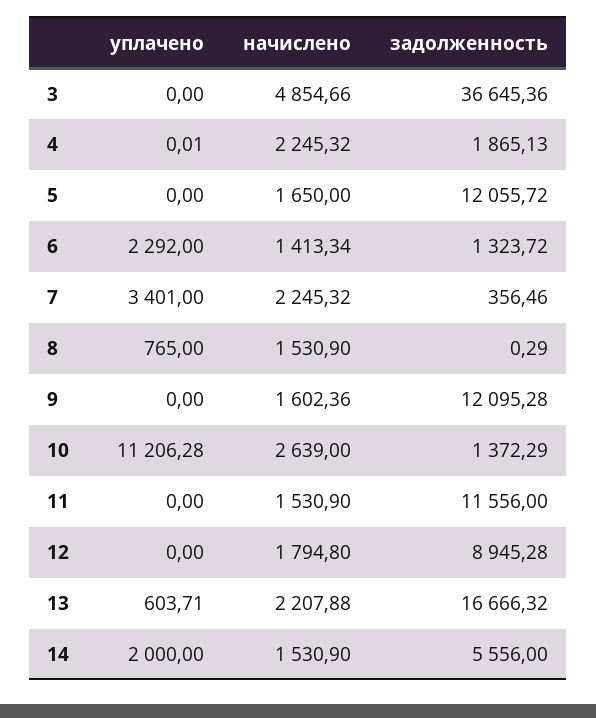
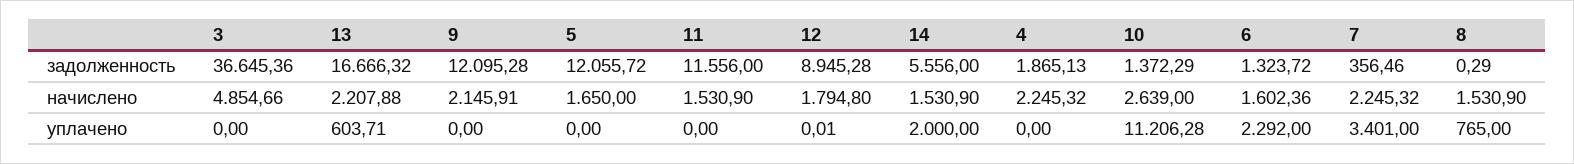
  {
    "уплачено": {
      "3": 0,
-     "4": 0.01,
+     "4": 0,
      "5": 0,
      "6": 2292,
      "7": 3401,
      "8": 765,
      "9": 0,
      "10": 11206.28,
      "11": 0,
-     "12": 0,
+     "12": 0.01,
      "13": 603.71,
      "14": 2000
    },
    "начислено": {
      "3": 4854.66,
      "4": 2245.32,
      "5": 1650,
-     "6": 1413.34,
+     "6": 1602.36,
      "7": 2245.32,
      "8": 1530.9,
-     "9": 1602.36,
+     "9": 2145.91,
      "10": 2639,
      "11": 1530.9,
      "12": 1794.8,
      "13": 2207.88,
      "14": 1530.9
    },
    "задолженность": {
      "3": 36645.36,
      "4": 1865.13,
      "5": 12055.72,
      "6": 1323.72,
      "7": 356.46,
      "8": 0.29,
      "9": 12095.28,
      "10": 1372.29,
      "11": 11556,
      "12": 8945.28,
      "13": 16666.32,
      "14": 5556
    }
  }

